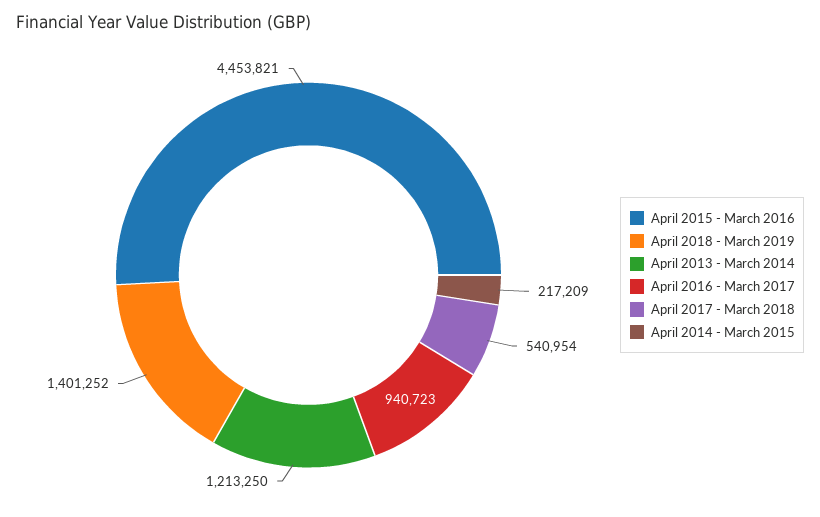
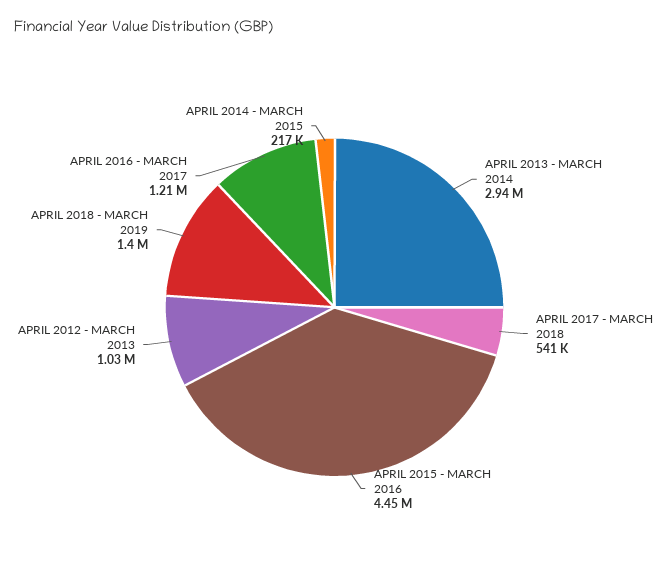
  {
    "April 2015 - March 2016": 4453821,
    "April 2018 - March 2019": 1401252,
-   "April 2013 - March 2014": 1213250,
+   "April 2013 - March 2014": 2940000,
-   "April 2016 - March 2017": 940723,
+   "April 2016 - March 2017": 1210000,
    "April 2017 - March 2018": 540954,
-   "April 2014 - March 2015": 217209
+   "April 2014 - March 2015": 217209,
+   "APRIL 2012 - MARCH 2013": 1030000
  }

